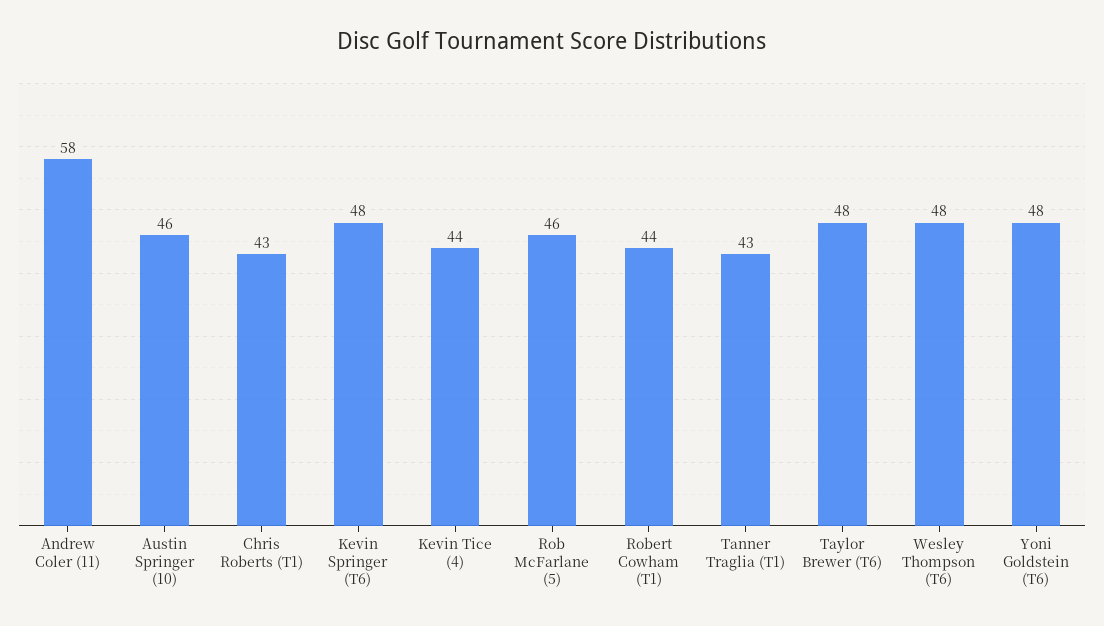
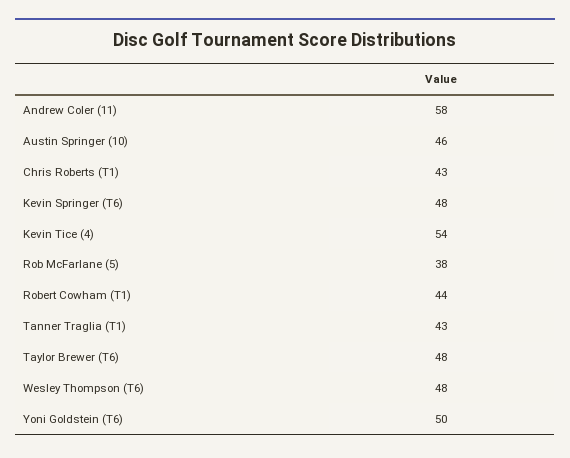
  {
    "Andrew Coler (11)": 58,
    "Austin Springer (10)": 46,
    "Chris Roberts (T1)": 43,
    "Kevin Springer (T6)": 48,
-   "Kevin Tice (4)": 44,
+   "Kevin Tice (4)": 54,
-   "Rob McFarlane (5)": 46,
+   "Rob McFarlane (5)": 38,
    "Robert Cowham (T1)": 44,
    "Tanner Traglia (T1)": 43,
    "Taylor Brewer (T6)": 48,
    "Wesley Thompson (T6)": 48,
-   "Yoni Goldstein (T6)": 48
+   "Yoni Goldstein (T6)": 50
  }

